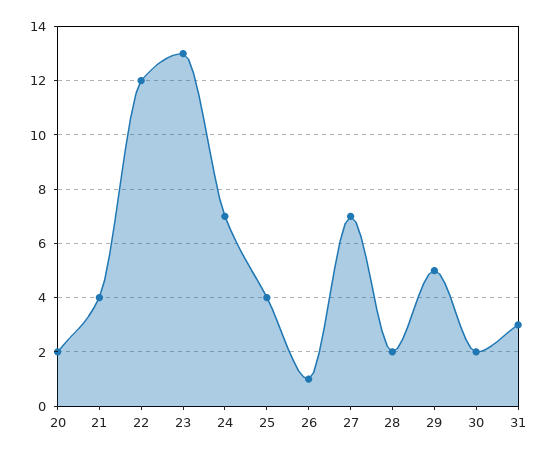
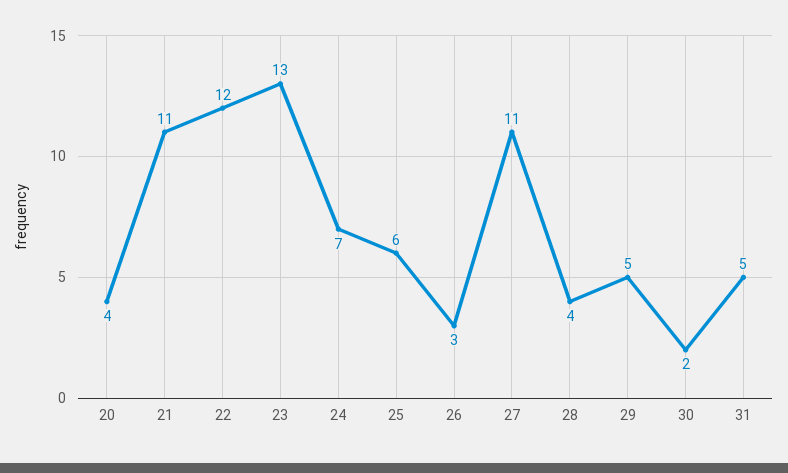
  {
-   "20": 2,
+   "20": 4,
-   "21": 4,
+   "21": 11,
    "22": 12,
    "23": 13,
    "24": 7,
-   "25": 4,
+   "25": 6,
-   "26": 1,
+   "26": 3,
-   "27": 7,
+   "27": 11,
-   "28": 2,
+   "28": 4,
    "29": 5,
    "30": 2,
-   "31": 3
+   "31": 5
  }

